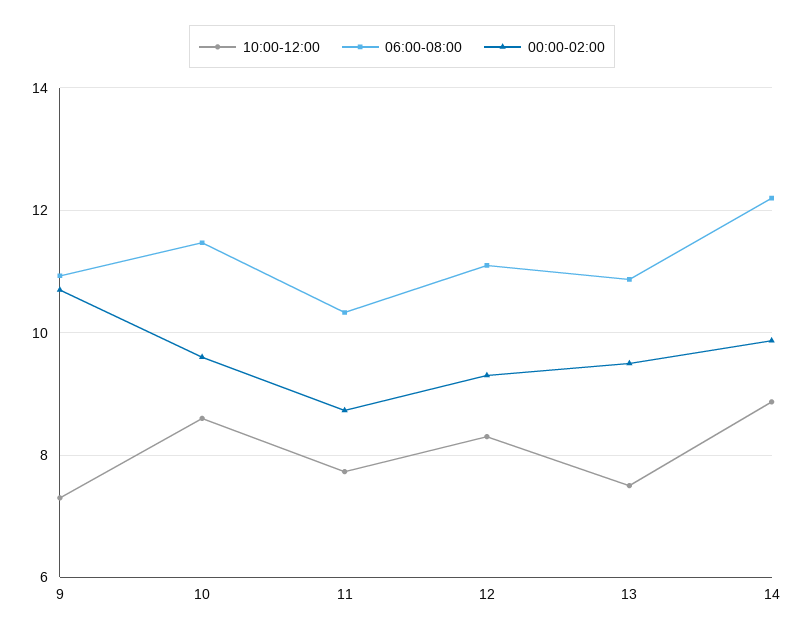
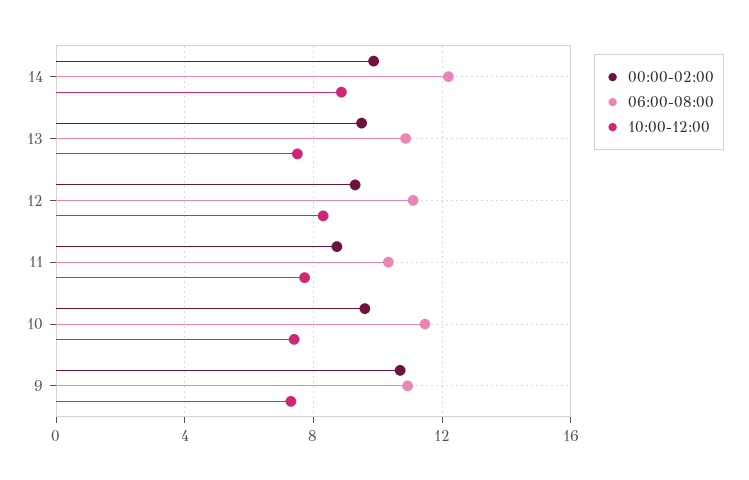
  {
    "10:00-12:00": {
      "9": 7.4,
-     "10": 8.6,
+     "10": 7.5,
      "11": 7.8,
      "12": 8.4,
      "13": 7.6,
      "14": 8.8
    },
    "06:00-08:00": {
      "9": 11,
      "10": 11.4,
      "11": 10.4,
      "12": 11.2,
      "13": 10.8,
      "14": 12.2
    },
    "00:00-02:00": {
      "9": 10.8,
      "10": 9.6,
      "11": 8.8,
      "12": 9.4,
      "13": 9.6,
      "14": 9.8
    }
  }

